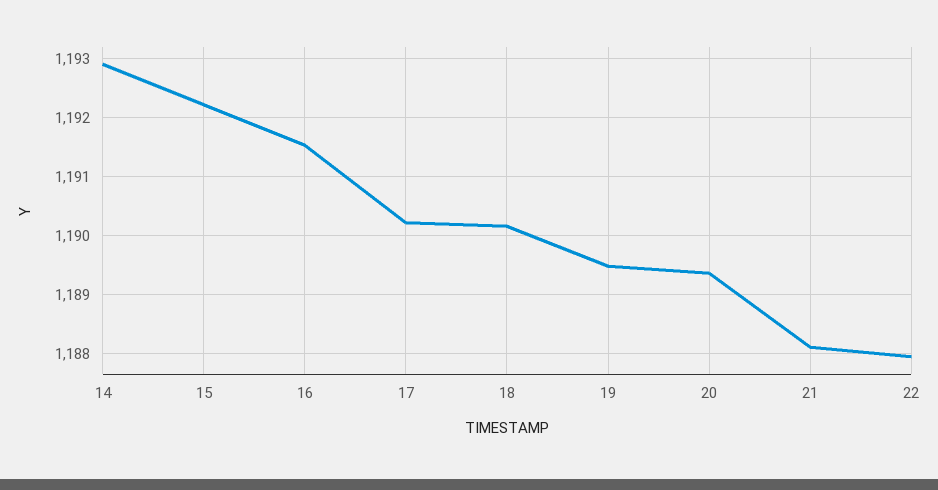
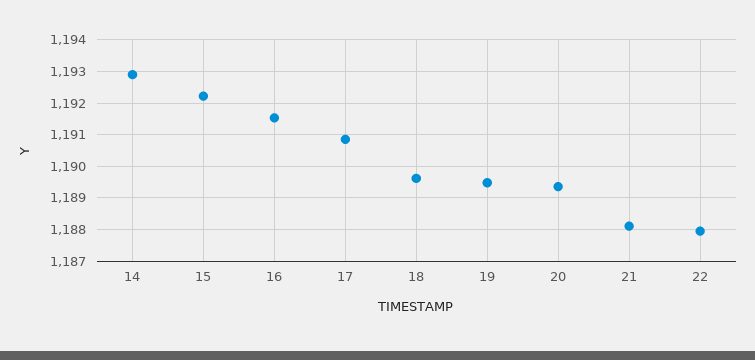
  {
    "14": 1193,
    "15": 1192.2,
    "16": 1191.6,
-   "17": 1190.2,
+   "17": 1190.8,
-   "18": 1190.2,
+   "18": 1189.6,
    "19": 1189.4,
    "20": 1189.4,
    "21": 1188.2,
    "22": 1188
  }

